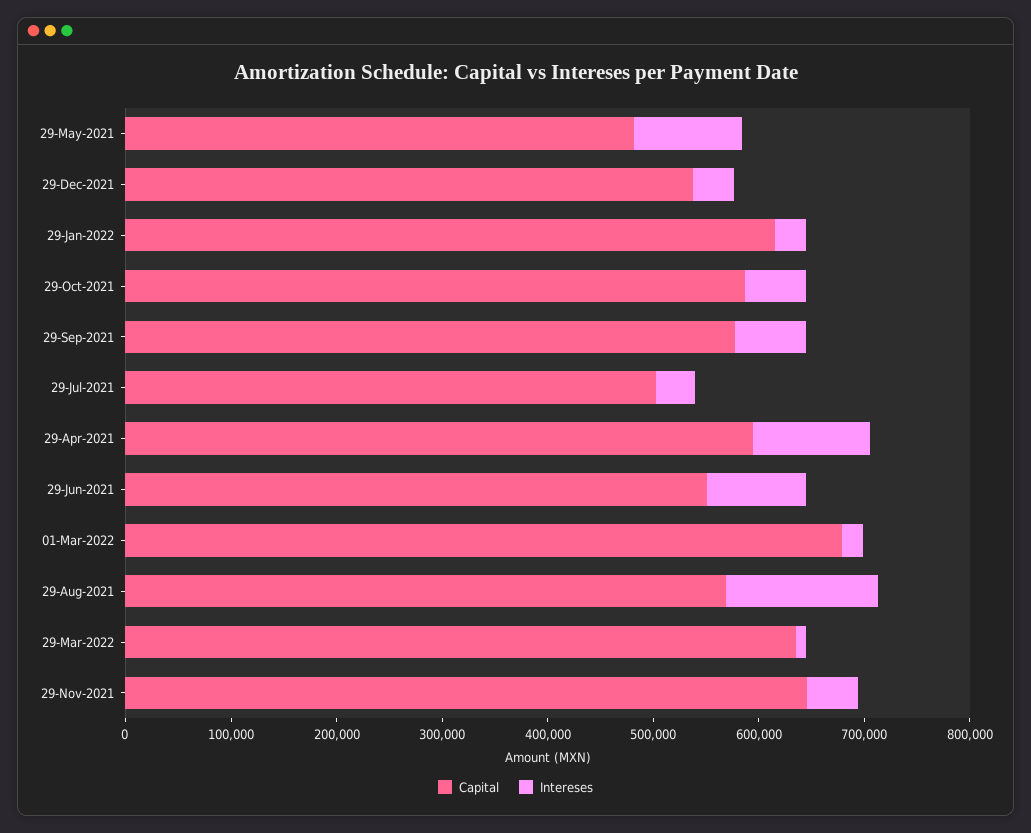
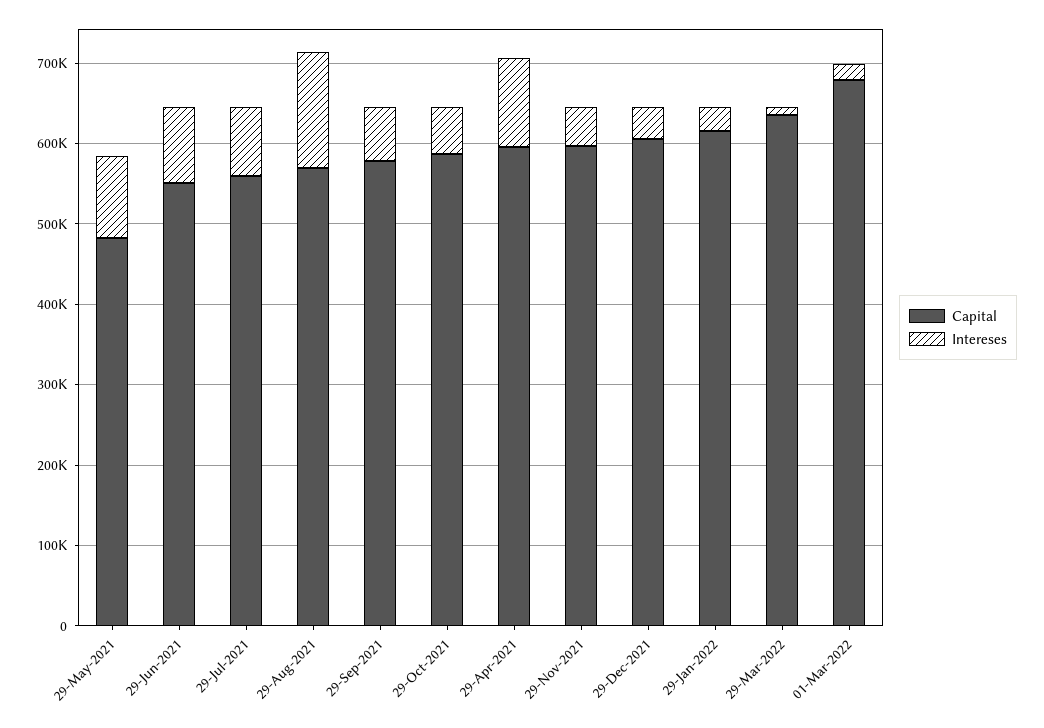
  {
    "Capital": {
      "29-May-2021": 480000,
-     "29-Dec-2021": 540000,
+     "29-Dec-2021": 600000,
      "29-Jan-2022": 620000,
      "29-Oct-2021": 580000,
      "29-Sep-2021": 580000,
-     "29-Jul-2021": 500000,
+     "29-Jul-2021": 560000,
      "29-Apr-2021": 600000,
      "29-Jun-2021": 560000,
      "01-Mar-2022": 680000,
      "29-Aug-2021": 560000,
      "29-Mar-2022": 640000,
-     "29-Nov-2021": 640000
+     "29-Nov-2021": 600000
    },
    "Intereses": {
      "29-May-2021": 100000,
      "29-Dec-2021": 40000,
      "29-Jan-2022": 20000,
      "29-Oct-2021": 60000,
      "29-Sep-2021": 60000,
-     "29-Jul-2021": 40000,
+     "29-Jul-2021": 80000,
      "29-Apr-2021": 120000,
      "29-Jun-2021": 100000,
      "01-Mar-2022": 20000,
      "29-Aug-2021": 140000,
      "29-Mar-2022": 20000,
      "29-Nov-2021": 40000
    }
  }

